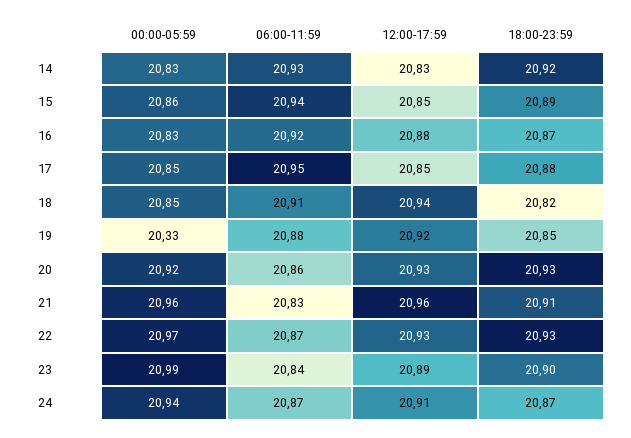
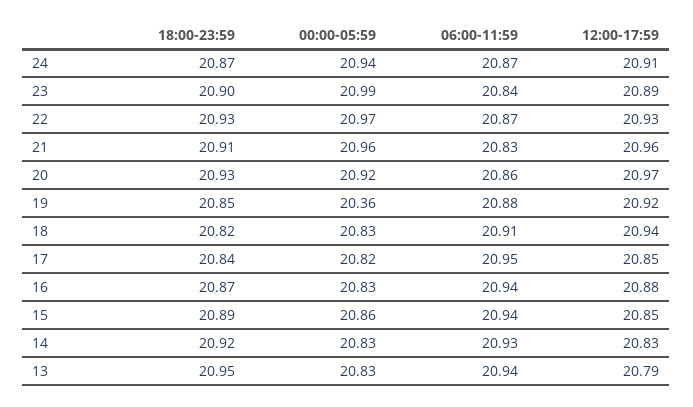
  {
    "00:00-05:59": {
      "14": 20.83,
      "15": 20.86,
      "16": 20.83,
-     "17": 20.85,
+     "17": 20.82,
-     "18": 20.85,
+     "18": 20.83,
-     "19": 20.33,
+     "19": 20.36,
      "20": 20.92,
      "21": 20.96,
      "22": 20.97,
      "23": 20.99,
-     "24": 20.94
+     "24": 20.94,
+     "13": 20.83
    },
    "06:00-11:59": {
      "14": 20.93,
      "15": 20.94,
-     "16": 20.92,
+     "16": 20.94,
      "17": 20.95,
      "18": 20.91,
      "19": 20.88,
      "20": 20.86,
      "21": 20.83,
      "22": 20.87,
      "23": 20.84,
-     "24": 20.87
+     "24": 20.87,
+     "13": 20.94
    },
    "12:00-17:59": {
      "14": 20.83,
      "15": 20.85,
      "16": 20.88,
      "17": 20.85,
      "18": 20.94,
      "19": 20.92,
-     "20": 20.93,
+     "20": 20.97,
      "21": 20.96,
      "22": 20.93,
      "23": 20.89,
-     "24": 20.91
+     "24": 20.91,
+     "13": 20.79
    },
    "18:00-23:59": {
      "14": 20.92,
      "15": 20.89,
      "16": 20.87,
-     "17": 20.88,
+     "17": 20.84,
      "18": 20.82,
      "19": 20.85,
      "20": 20.93,
      "21": 20.91,
      "22": 20.93,
      "23": 20.9,
-     "24": 20.87
+     "24": 20.87,
+     "13": 20.95
    }
  }

